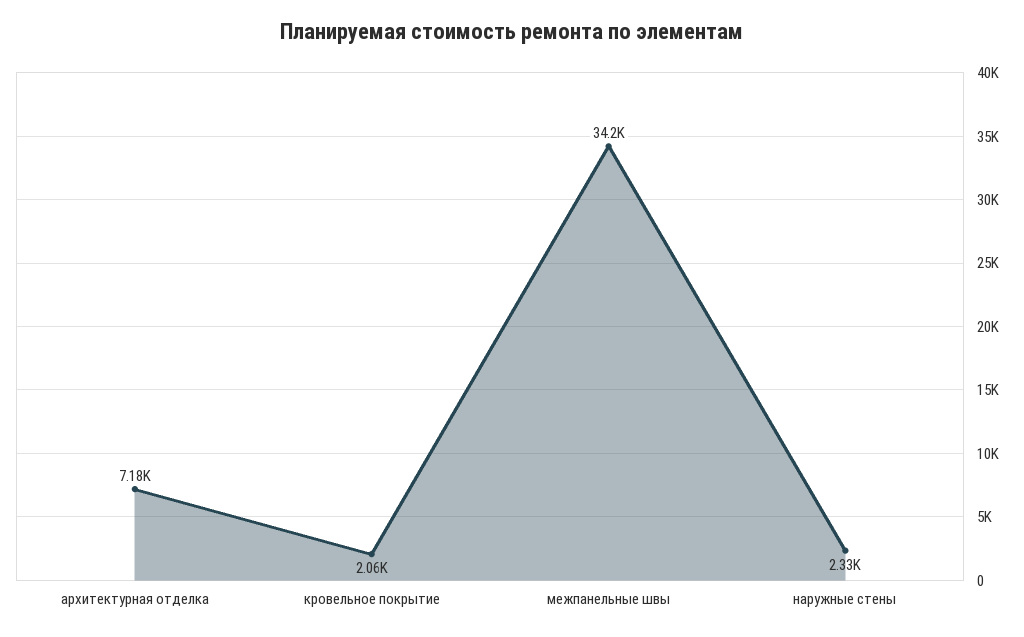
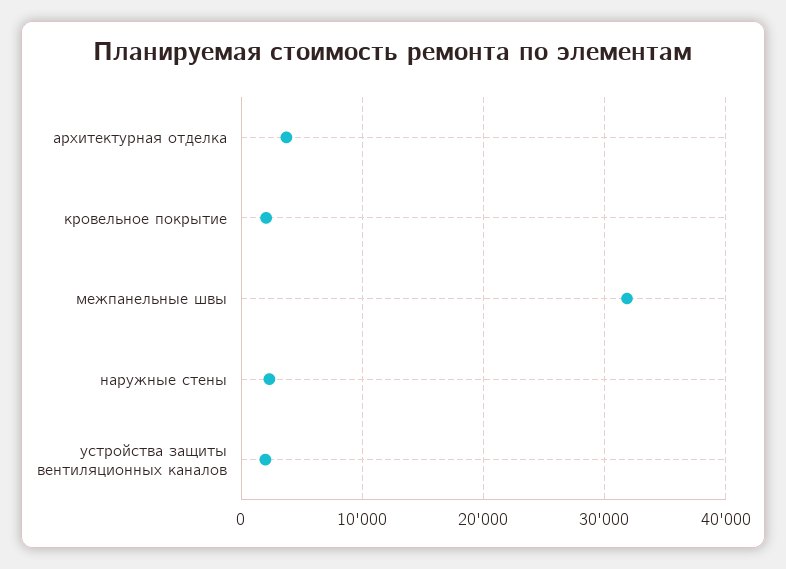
  {
-   "архитектурная отделка": 7180,
+   "архитектурная отделка": 4000,
    "кровельное покрытие": 2060,
-   "межпанельные швы": 34200,
+   "межпанельные швы": 32000,
-   "наружные стены": 2330
+   "наружные стены": 2330,
+   "устройства защиты вентиляционных каналов": 2000
  }

